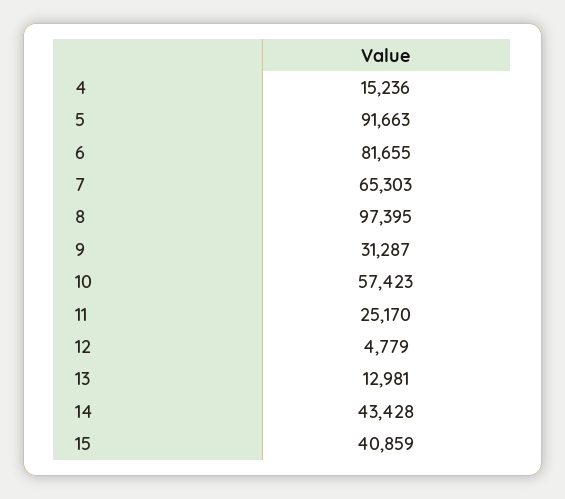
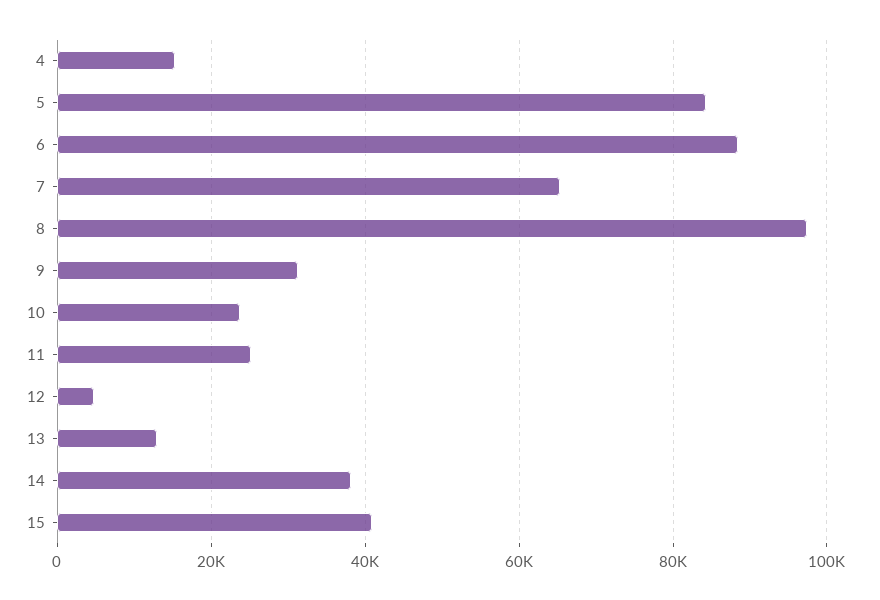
  {
    "4": 15236,
-   "5": 91663,
+   "5": 84000,
-   "6": 81655,
+   "6": 88000,
    "7": 65303,
    "8": 97395,
    "9": 31287,
-   "10": 57423,
+   "10": 24000,
    "11": 25170,
    "12": 4779,
    "13": 12981,
-   "14": 43428,
+   "14": 38000,
    "15": 40859
  }

